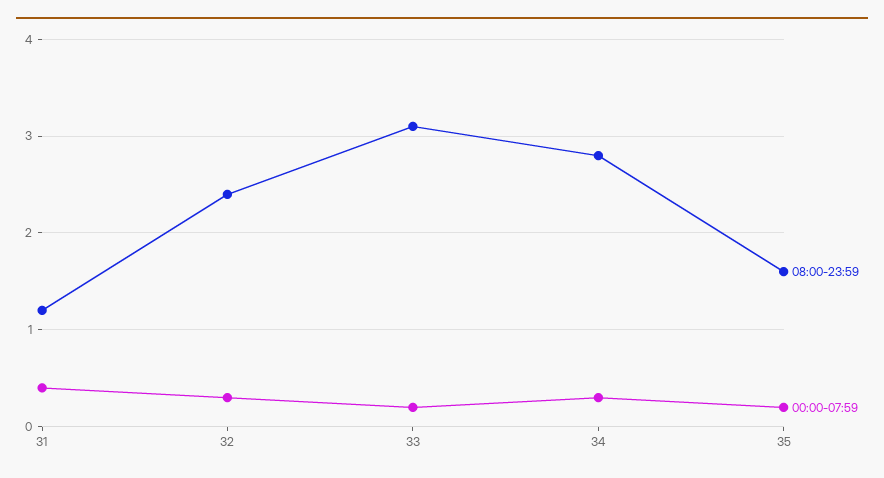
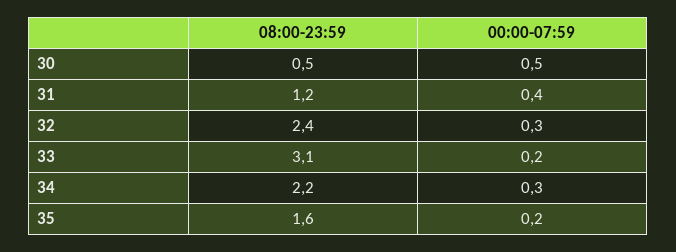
  {
    "08:00-23:59": {
      "31": 1.2,
      "32": 2.4,
      "33": 3.1,
-     "34": 2.8,
+     "34": 2.2,
-     "35": 1.6
+     "35": 1.6,
+     "30": 0.5
    },
    "00:00-07:59": {
      "31": 0.4,
      "32": 0.3,
      "33": 0.2,
      "34": 0.3,
-     "35": 0.2
+     "35": 0.2,
+     "30": 0.5
    }
  }

